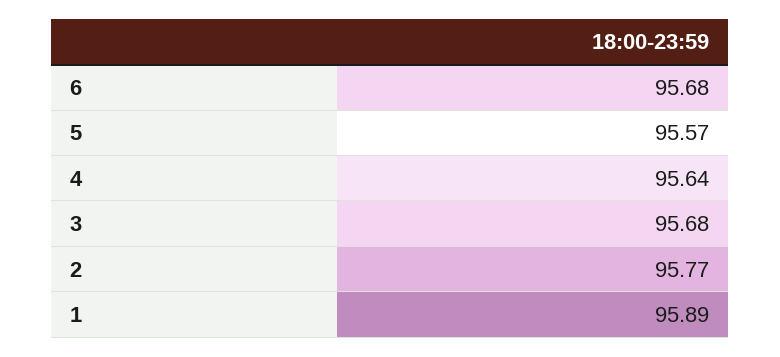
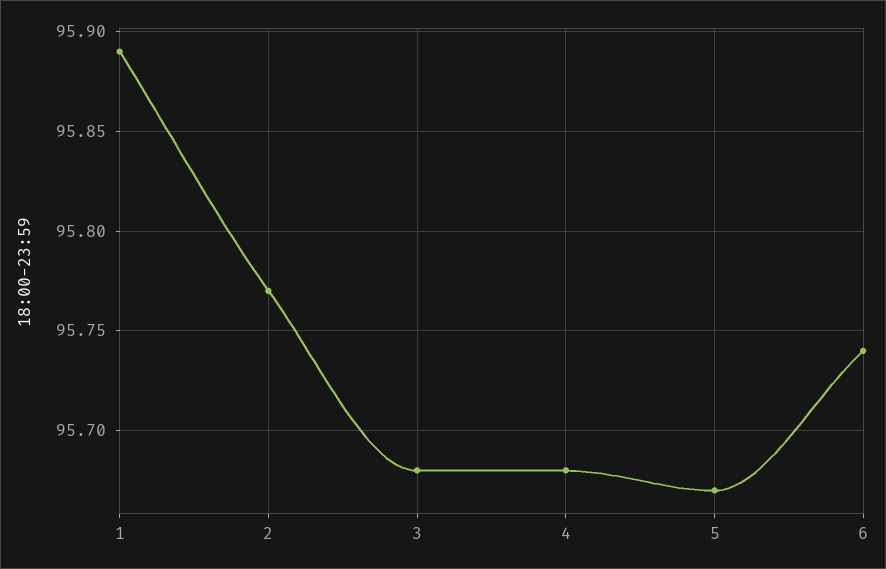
  {
-   "6": 95.68,
+   "6": 95.74,
-   "5": 95.57,
+   "5": 95.67,
-   "4": 95.64,
+   "4": 95.68,
    "3": 95.68,
    "2": 95.77,
    "1": 95.89
  }

